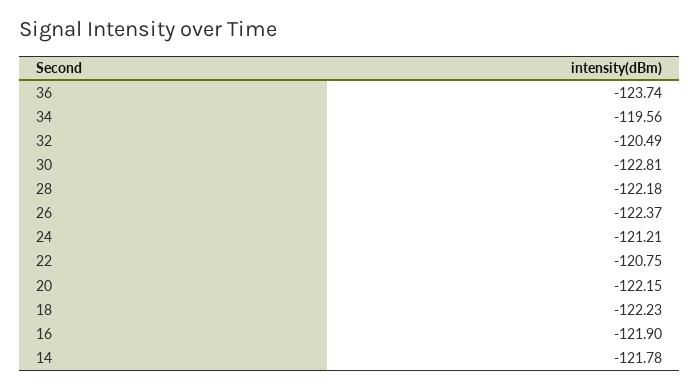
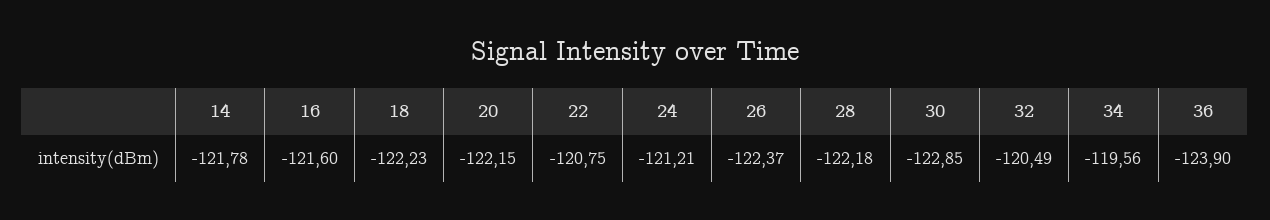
  {
-   "36": -123.74,
+   "36": -123.9,
    "34": -119.56,
    "32": -120.49,
-   "30": -122.81,
+   "30": -122.85,
    "28": -122.18,
    "26": -122.37,
    "24": -121.21,
    "22": -120.75,
    "20": -122.15,
    "18": -122.23,
-   "16": -121.9,
+   "16": -121.6,
    "14": -121.78
  }

